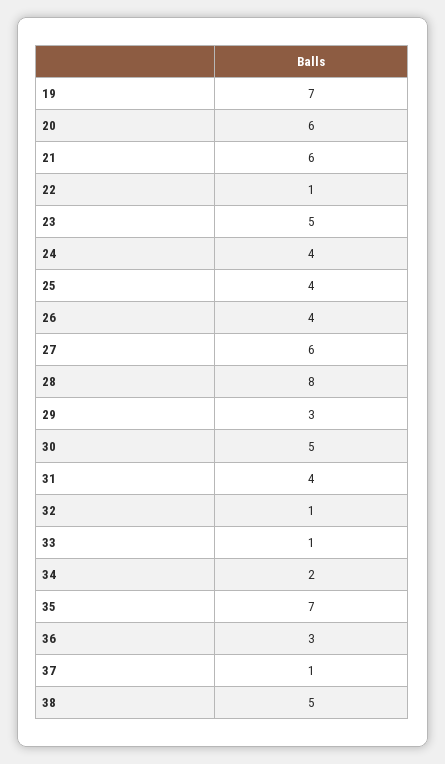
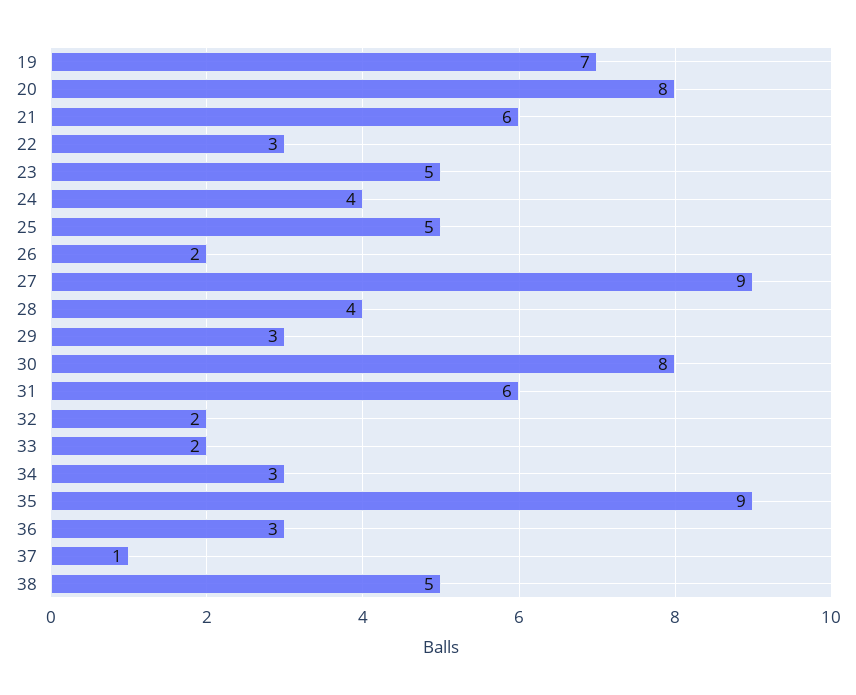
  {
    "19": 7,
-   "20": 6,
+   "20": 8,
    "21": 6,
-   "22": 1,
+   "22": 3,
    "23": 5,
    "24": 4,
-   "25": 4,
+   "25": 5,
-   "26": 4,
+   "26": 2,
-   "27": 6,
+   "27": 9,
-   "28": 8,
+   "28": 4,
    "29": 3,
-   "30": 5,
+   "30": 8,
-   "31": 4,
+   "31": 6,
-   "32": 1,
+   "32": 2,
-   "33": 1,
+   "33": 2,
-   "34": 2,
+   "34": 3,
-   "35": 7,
+   "35": 9,
    "36": 3,
    "37": 1,
    "38": 5
  }

